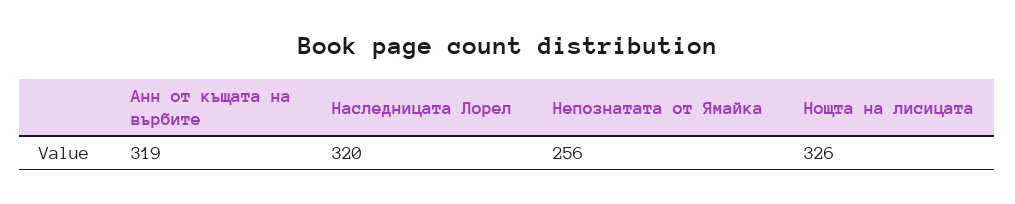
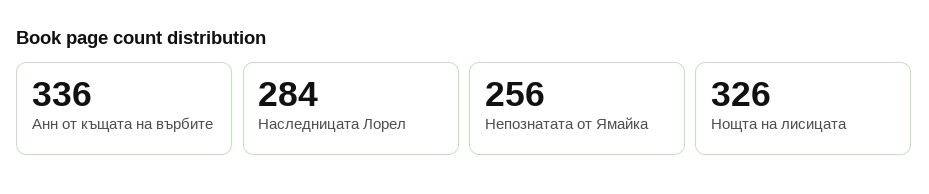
  {
-   "Анн от къщата на върбите": 319,
+   "Анн от къщата на върбите": 336,
-   "Наследницата Лорел": 320,
+   "Наследницата Лорел": 284,
    "Непознатата от Ямайка": 256,
    "Нощта на лисицата": 326
  }

